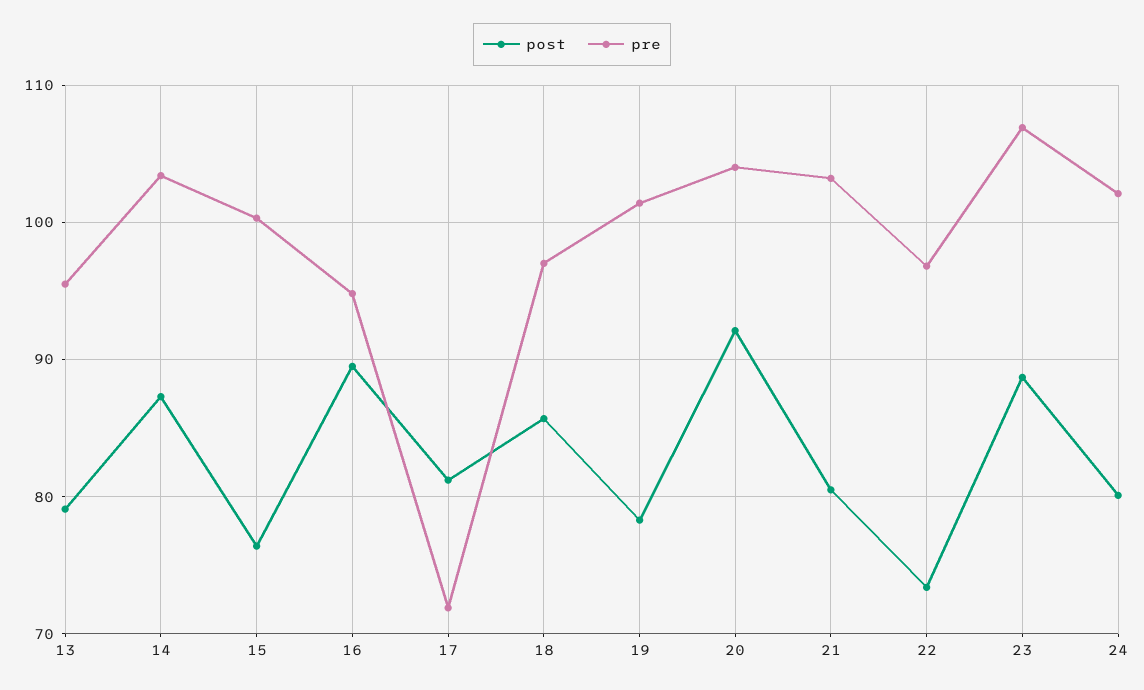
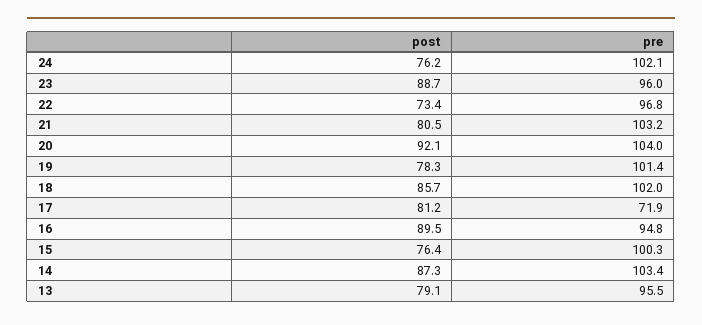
  {
    "post": {
      "13": 79.1,
      "14": 87.3,
      "15": 76.4,
      "16": 89.5,
      "17": 81.2,
      "18": 85.7,
      "19": 78.3,
      "20": 92.1,
      "21": 80.5,
      "22": 73.4,
      "23": 88.7,
-     "24": 80
+     "24": 76.2
    },
    "pre": {
      "13": 95.5,
      "14": 103.4,
      "15": 100.3,
      "16": 94.8,
      "17": 71.9,
-     "18": 97,
+     "18": 102,
      "19": 101.4,
      "20": 104,
      "21": 103.2,
      "22": 96.8,
-     "23": 107,
+     "23": 96,
      "24": 102.1
    }
  }

